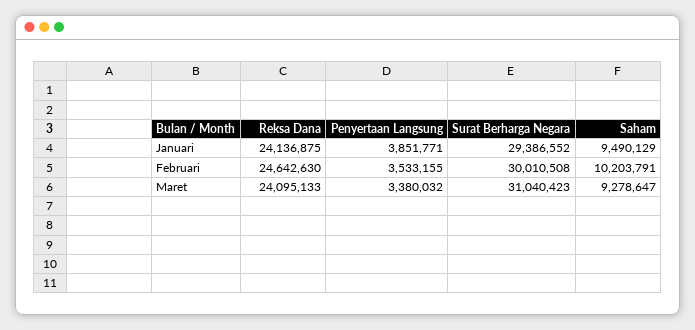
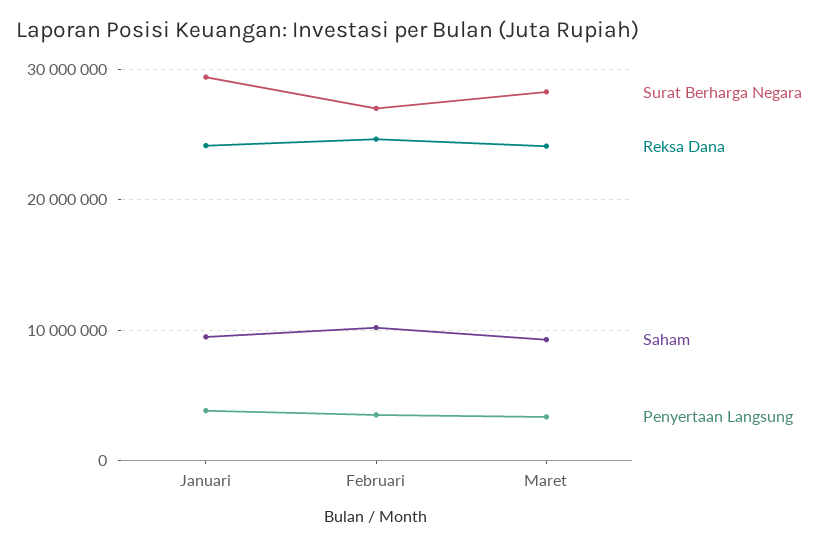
  {
    "Reksa Dana": {
      "Januari": 24136875,
      "Februari": 24642630,
      "Maret": 24095133
    },
    "Penyertaan Langsung": {
      "Januari": 3851771,
      "Februari": 3533155,
      "Maret": 3380032
    },
    "Surat Berharga Negara": {
      "Januari": 29386552,
-     "Februari": 30010508,
+     "Februari": 27000000,
-     "Maret": 31040423
+     "Maret": 28000000
    },
    "Saham": {
      "Januari": 9490129,
      "Februari": 10203791,
      "Maret": 9278647
    }
  }

